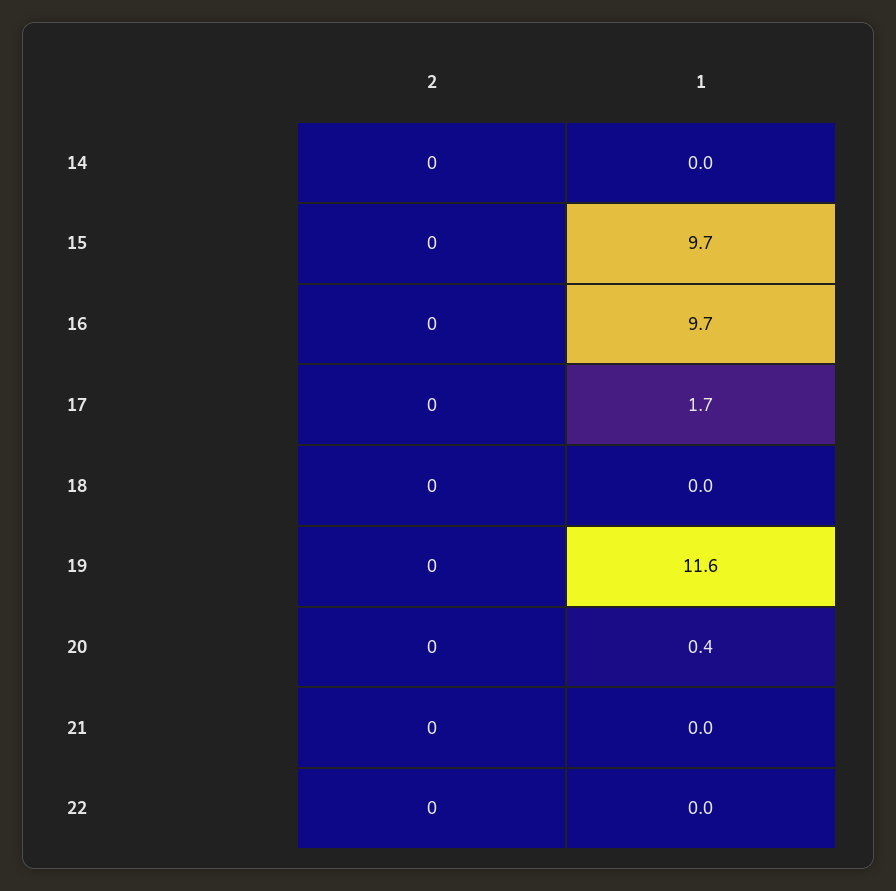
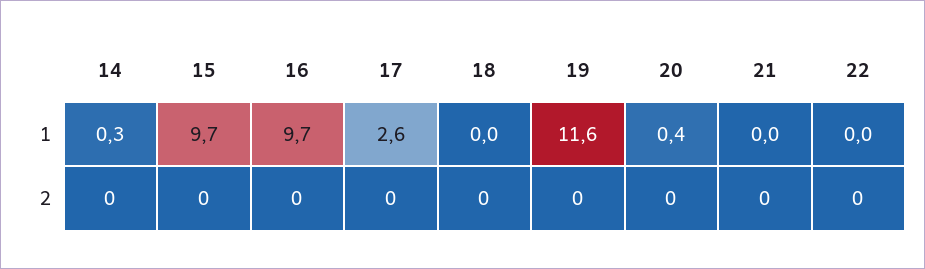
  {
    "2": {
      "14": 0,
      "15": 0,
      "16": 0,
      "17": 0,
      "18": 0,
      "19": 0,
      "20": 0,
      "21": 0,
      "22": 0
    },
    "1": {
-     "14": 0,
+     "14": 0.3,
      "15": 9.7,
      "16": 9.7,
-     "17": 1.7,
+     "17": 2.6,
      "18": 0,
      "19": 11.6,
      "20": 0.4,
      "21": 0,
      "22": 0
    }
  }

